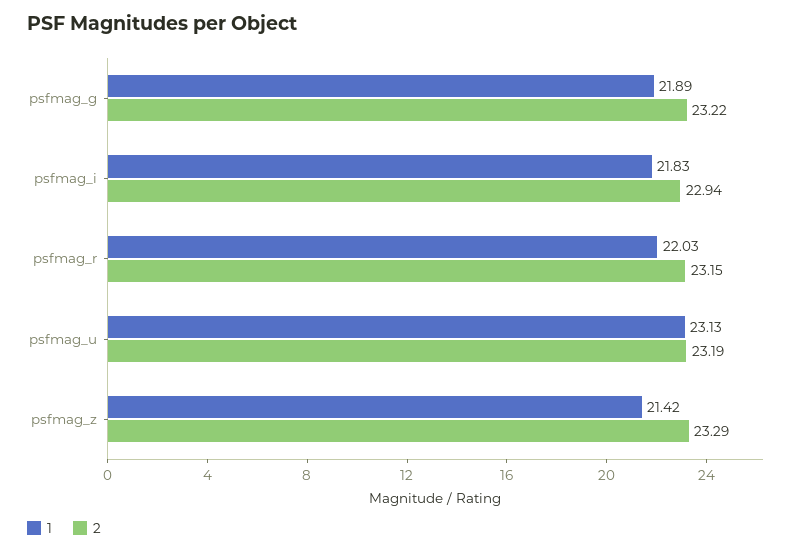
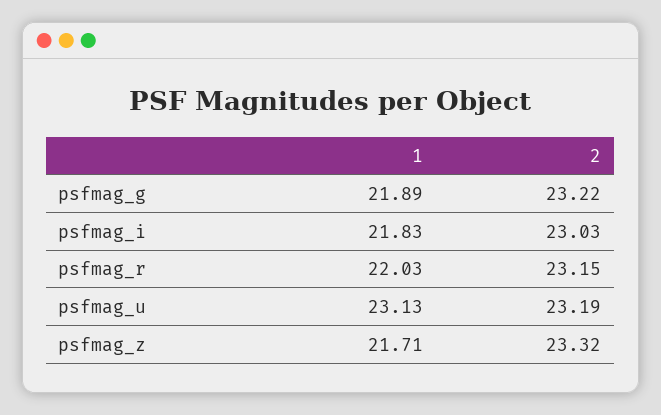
  {
    "1": {
      "psfmag_g": 21.89,
      "psfmag_i": 21.83,
      "psfmag_r": 22.03,
      "psfmag_u": 23.13,
-     "psfmag_z": 21.42
+     "psfmag_z": 21.71
    },
    "2": {
      "psfmag_g": 23.22,
-     "psfmag_i": 22.94,
+     "psfmag_i": 23.03,
      "psfmag_r": 23.15,
      "psfmag_u": 23.19,
-     "psfmag_z": 23.29
+     "psfmag_z": 23.32
    }
  }

